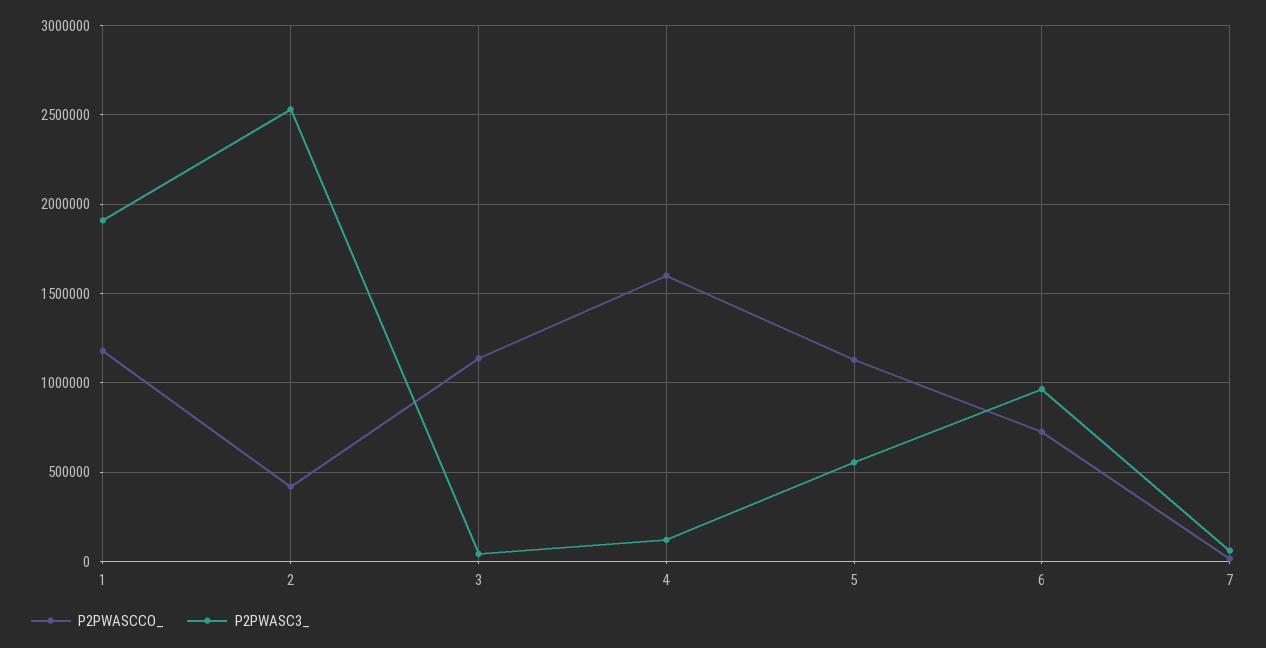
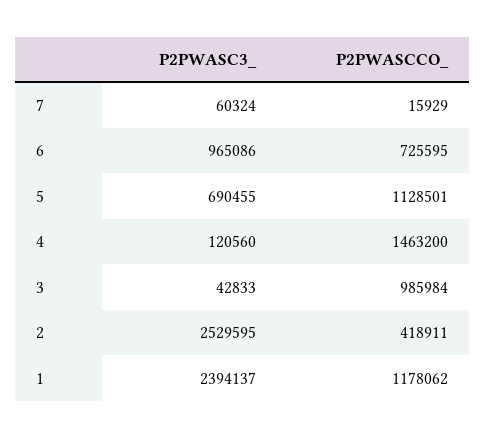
  {
    "P2PWASCCO_": {
      "1": 1178062,
      "2": 418911,
-     "3": 1150000,
+     "3": 985984,
-     "4": 1600000,
+     "4": 1463200,
      "5": 1128501,
      "6": 725595,
      "7": 15929
    },
    "P2PWASC3_": {
-     "1": 1900000,
+     "1": 2394137,
      "2": 2529595,
      "3": 42833,
      "4": 120560,
-     "5": 550000,
+     "5": 690455,
      "6": 965086,
      "7": 60324
    }
  }

